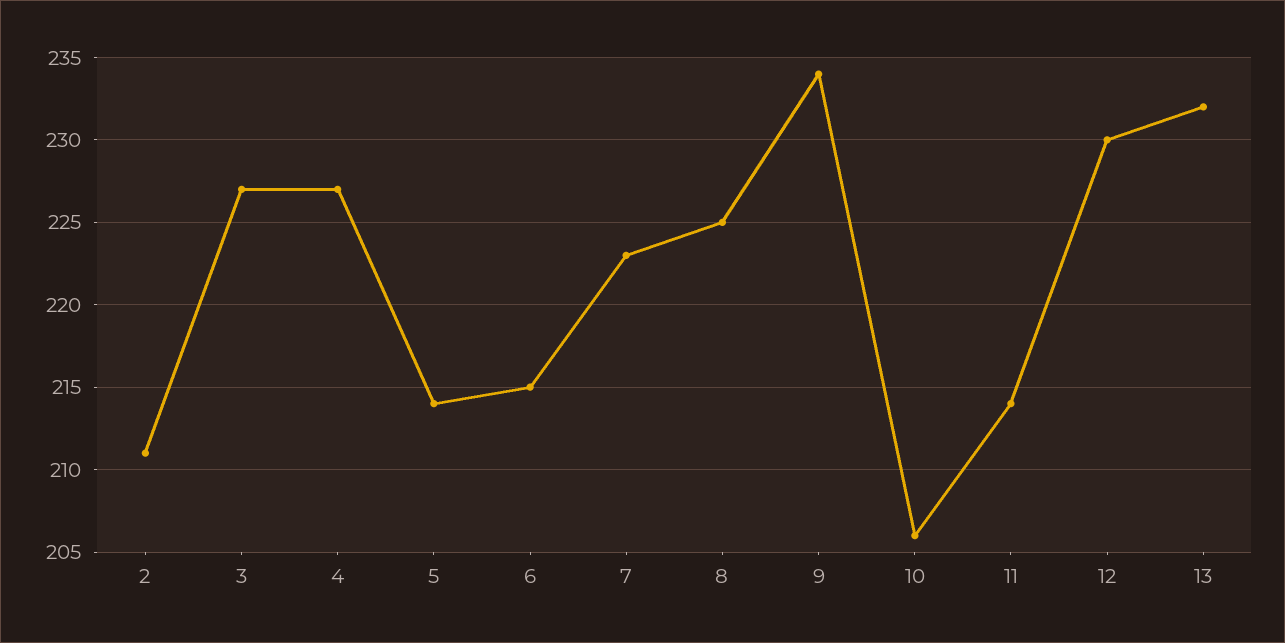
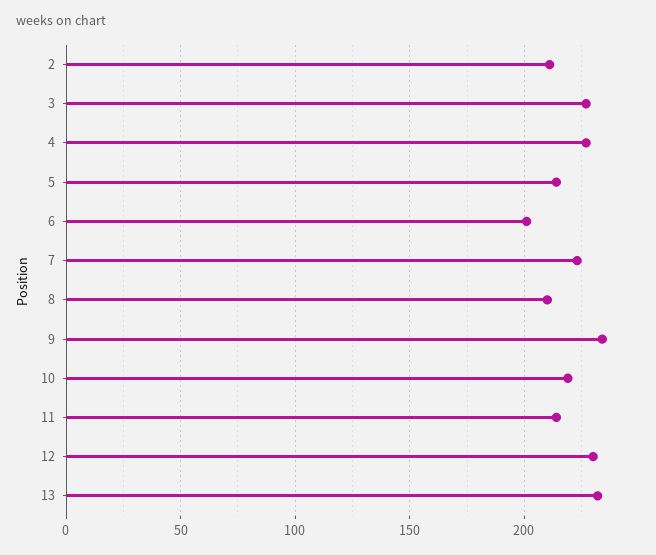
  {
    "2": 211,
    "3": 227,
    "4": 227,
    "5": 214,
-   "6": 215,
+   "6": 200,
    "7": 223,
-   "8": 225,
+   "8": 210,
    "9": 234,
-   "10": 206,
+   "10": 220,
    "11": 214,
    "12": 230,
    "13": 232
  }

